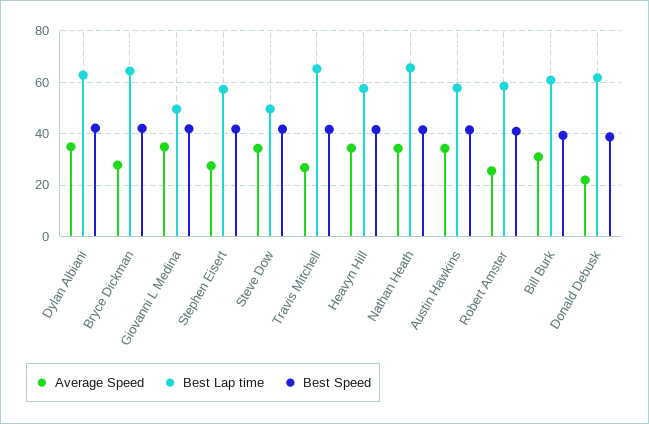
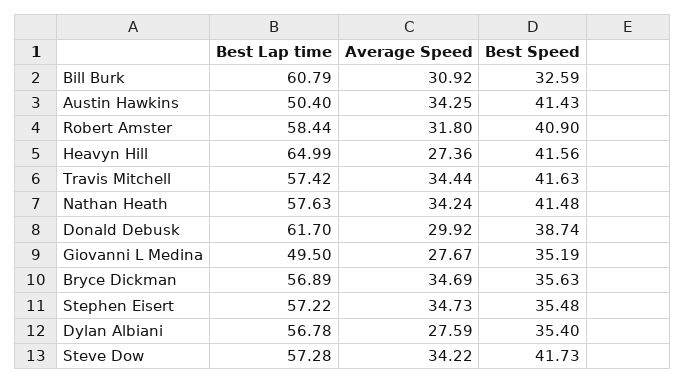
  {
    "Average Speed": {
-     "Dylan Albiani": 35,
+     "Dylan Albiani": 27.59,
-     "Bryce Dickman": 27.5,
+     "Bryce Dickman": 34.69,
-     "Giovanni L Medina": 35,
+     "Giovanni L Medina": 27.67,
-     "Stephen Eisert": 27.5,
+     "Stephen Eisert": 34.73,
      "Steve Dow": 34.22,
-     "Travis Mitchell": 27.5,
+     "Travis Mitchell": 34.44,
-     "Heavyn Hill": 35,
+     "Heavyn Hill": 27.36,
      "Nathan Heath": 34.24,
      "Austin Hawkins": 34.25,
-     "Robert Amster": 25,
+     "Robert Amster": 31.8,
      "Bill Burk": 30.92,
-     "Donald Debusk": 22.5
+     "Donald Debusk": 29.92
    },
    "Best Lap time": {
-     "Dylan Albiani": 62.5,
+     "Dylan Albiani": 56.78,
-     "Bryce Dickman": 65,
+     "Bryce Dickman": 56.89,
      "Giovanni L Medina": 49.5,
      "Stephen Eisert": 57.22,
-     "Steve Dow": 50,
+     "Steve Dow": 57.28,
-     "Travis Mitchell": 65,
+     "Travis Mitchell": 57.42,
-     "Heavyn Hill": 57.5,
+     "Heavyn Hill": 64.99,
-     "Nathan Heath": 65,
+     "Nathan Heath": 57.63,
-     "Austin Hawkins": 57.5,
+     "Austin Hawkins": 50.4,
      "Robert Amster": 58.44,
      "Bill Burk": 60.79,
      "Donald Debusk": 61.7
    },
    "Best Speed": {
-     "Dylan Albiani": 42.5,
+     "Dylan Albiani": 35.4,
-     "Bryce Dickman": 42.5,
+     "Bryce Dickman": 35.63,
-     "Giovanni L Medina": 42.5,
+     "Giovanni L Medina": 35.19,
-     "Stephen Eisert": 42.5,
+     "Stephen Eisert": 35.48,
      "Steve Dow": 41.73,
      "Travis Mitchell": 41.63,
      "Heavyn Hill": 41.56,
      "Nathan Heath": 41.48,
      "Austin Hawkins": 41.43,
      "Robert Amster": 40.9,
-     "Bill Burk": 40,
+     "Bill Burk": 32.59,
      "Donald Debusk": 38.74
    }
  }

